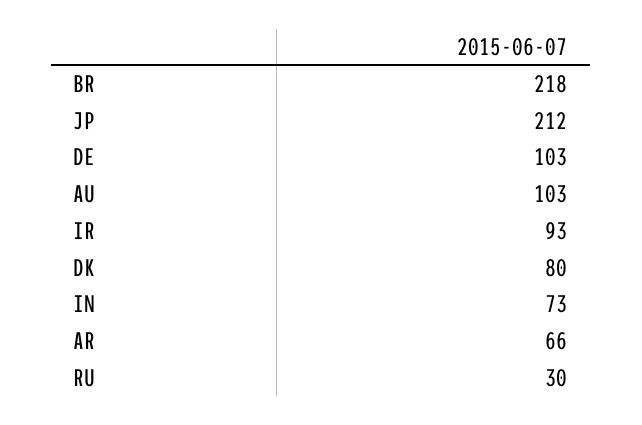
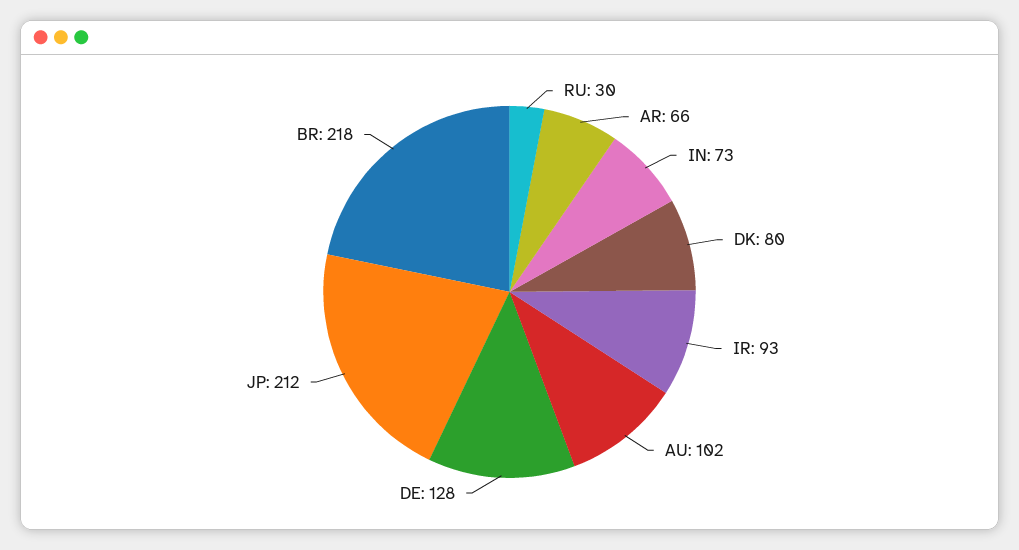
  {
    "BR": 218,
    "JP": 212,
-   "DE": 103,
+   "DE": 128,
-   "AU": 103,
+   "AU": 102,
    "IR": 93,
    "DK": 80,
    "IN": 73,
    "AR": 66,
    "RU": 30
  }

